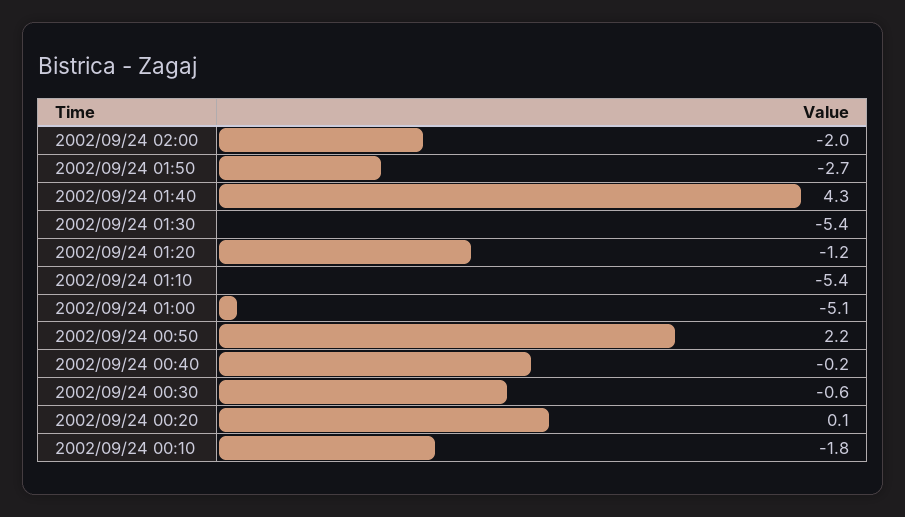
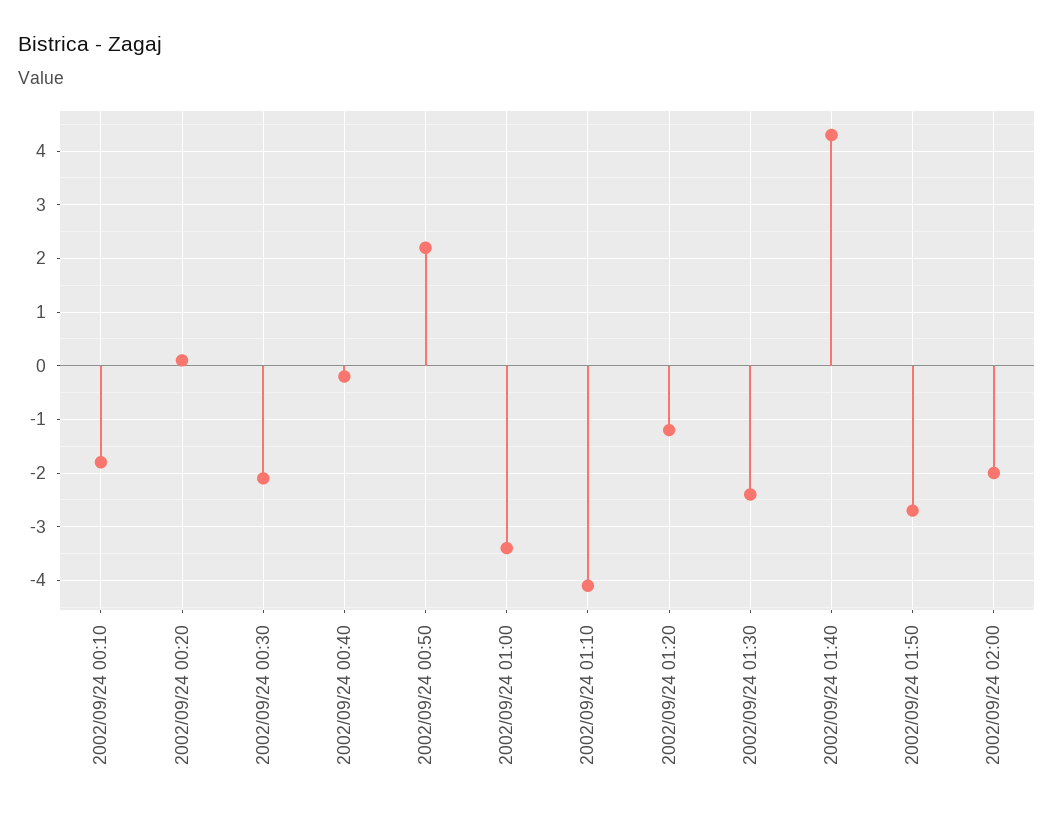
  {
    "2002/09/24 02:00": -2,
    "2002/09/24 01:50": -2.7,
    "2002/09/24 01:40": 4.3,
-   "2002/09/24 01:30": -5.4,
+   "2002/09/24 01:30": -2.5,
    "2002/09/24 01:20": -1.2,
-   "2002/09/24 01:10": -5.4,
+   "2002/09/24 01:10": -4,
-   "2002/09/24 01:00": -5.1,
+   "2002/09/24 01:00": -3.5,
    "2002/09/24 00:50": 2.2,
    "2002/09/24 00:40": -0.2,
-   "2002/09/24 00:30": -0.6,
+   "2002/09/24 00:30": -2,
    "2002/09/24 00:20": 0.1,
    "2002/09/24 00:10": -1.8
  }

